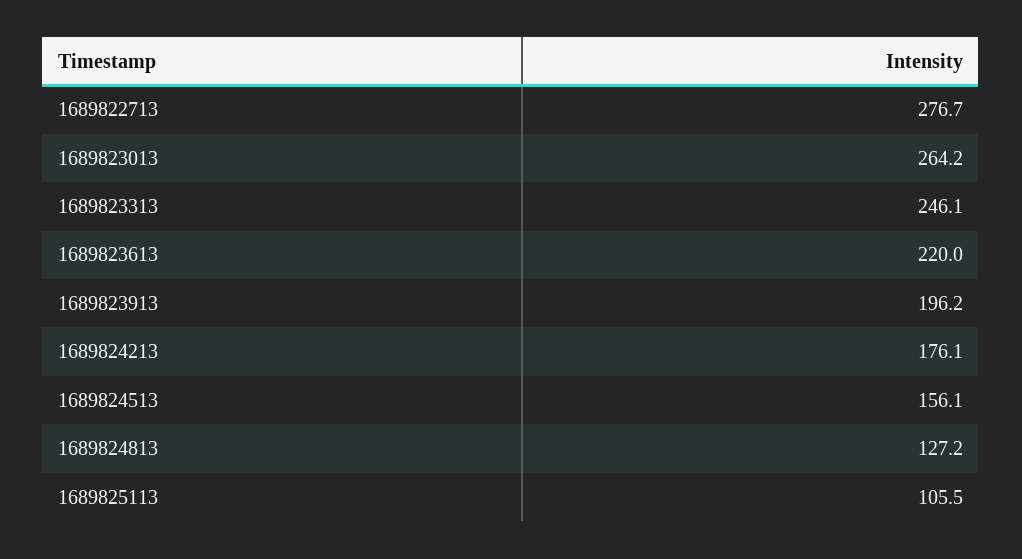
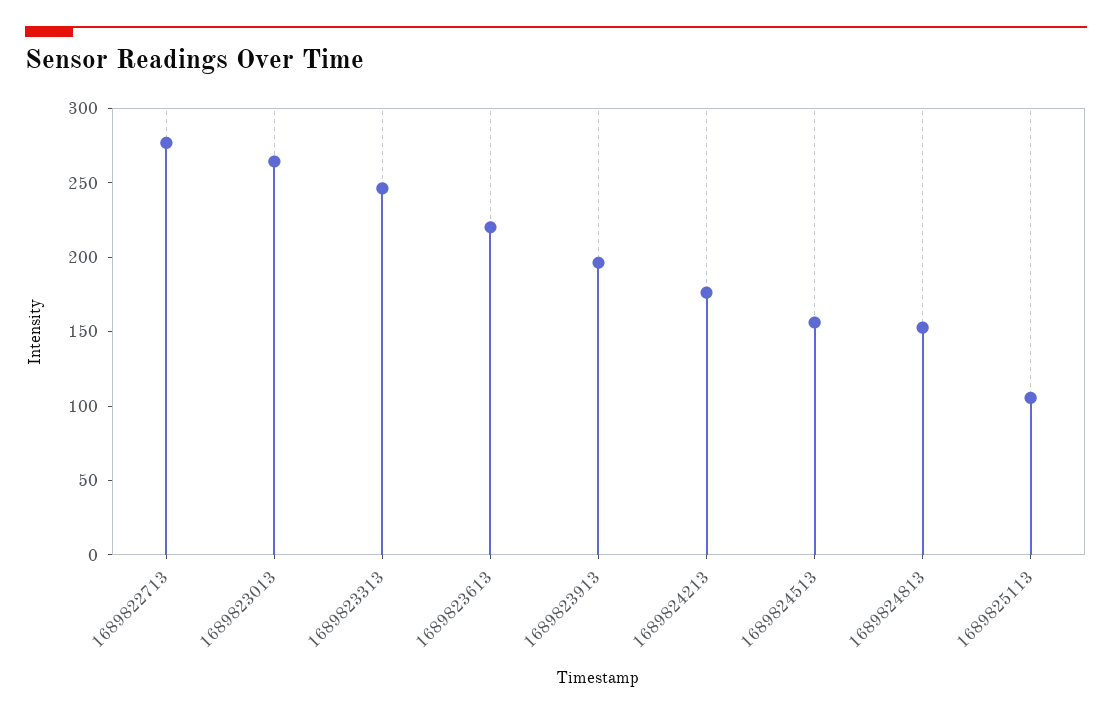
  {
    "1689822713": 276.7,
    "1689823013": 264.2,
    "1689823313": 246.1,
    "1689823613": 220,
    "1689823913": 196.2,
    "1689824213": 176.1,
    "1689824513": 156.1,
-   "1689824813": 127.2,
+   "1689824813": 150,
    "1689825113": 105.5
  }

